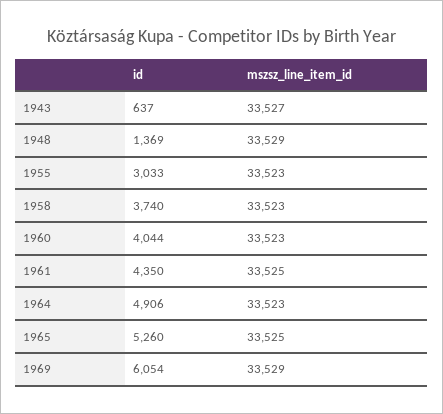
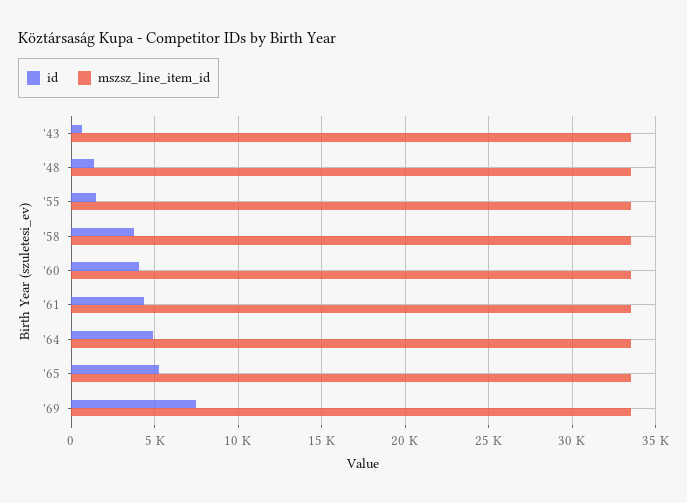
  {
    "id": {
      "1943": 637,
      "1948": 1369,
-     "1955": 3033,
+     "1955": 1500,
      "1958": 3740,
      "1960": 4044,
      "1961": 4350,
      "1964": 4906,
      "1965": 5260,
-     "1969": 6054
+     "1969": 7500
    },
    "mszsz_line_item_id": {
      "1943": 33527,
      "1948": 33529,
      "1955": 33523,
      "1958": 33523,
      "1960": 33523,
      "1961": 33525,
      "1964": 33523,
      "1965": 33525,
      "1969": 33529
    }
  }

